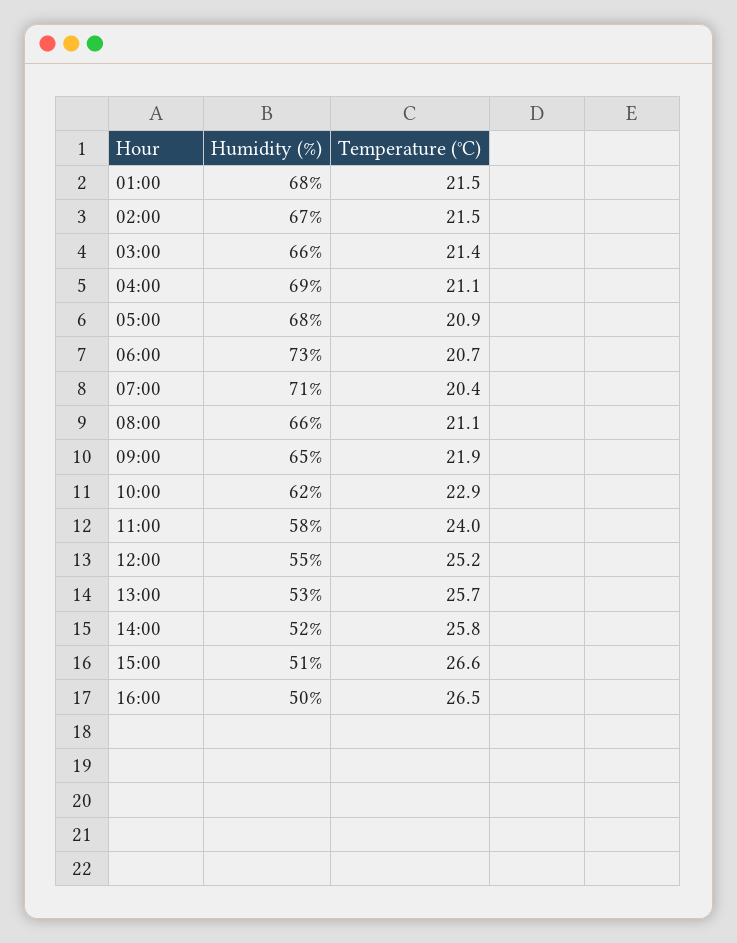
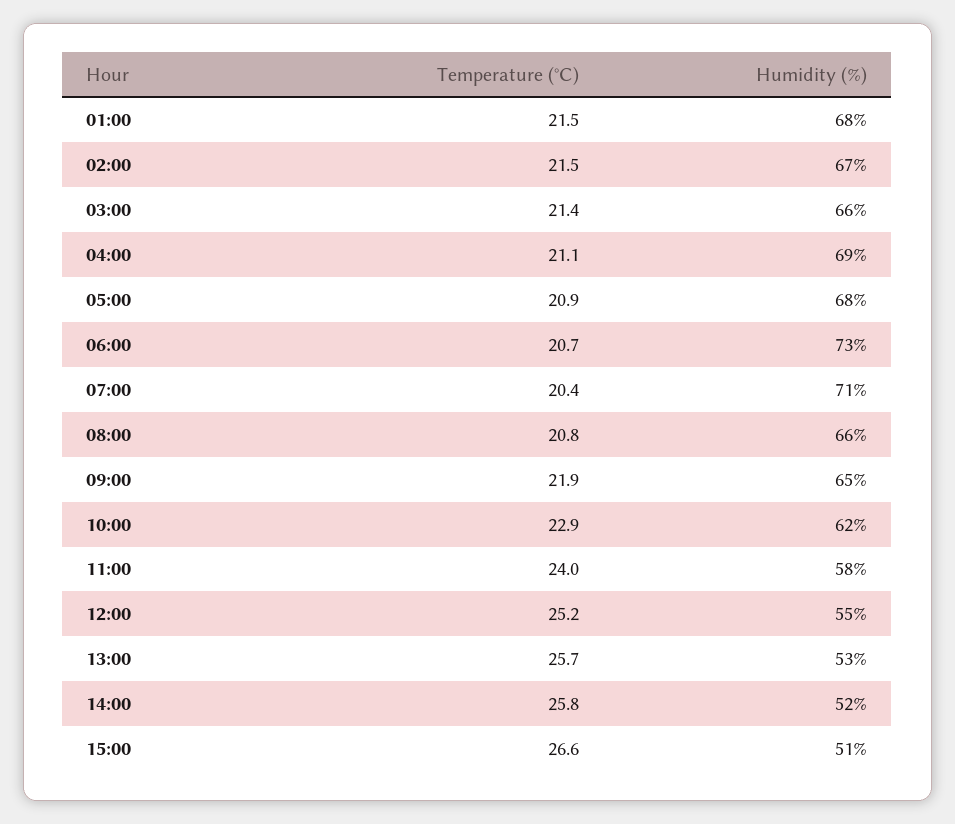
  {
    "Humidity (%)": {
      "01:00": 68,
      "02:00": 67,
      "03:00": 66,
      "04:00": 69,
      "05:00": 68,
      "06:00": 73,
      "07:00": 71,
      "08:00": 66,
      "09:00": 65,
      "10:00": 62,
      "11:00": 58,
      "12:00": 55,
      "13:00": 53,
      "14:00": 52,
-     "15:00": 51,
+     "15:00": 51
-     "16:00": 50
    },
    "Temperature (°C)": {
      "01:00": 21.5,
      "02:00": 21.5,
      "03:00": 21.4,
      "04:00": 21.1,
      "05:00": 20.9,
      "06:00": 20.7,
      "07:00": 20.4,
-     "08:00": 21.1,
+     "08:00": 20.8,
      "09:00": 21.9,
      "10:00": 22.9,
      "11:00": 24,
      "12:00": 25.2,
      "13:00": 25.7,
      "14:00": 25.8,
-     "15:00": 26.6,
+     "15:00": 26.6
-     "16:00": 26.5
    }
  }

